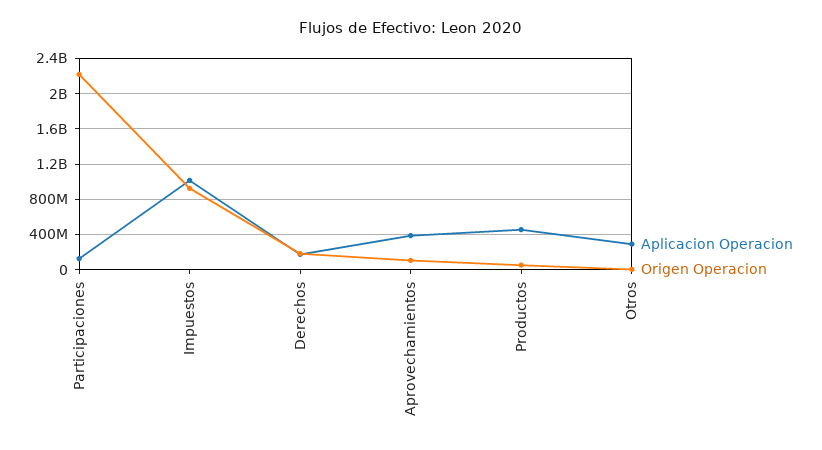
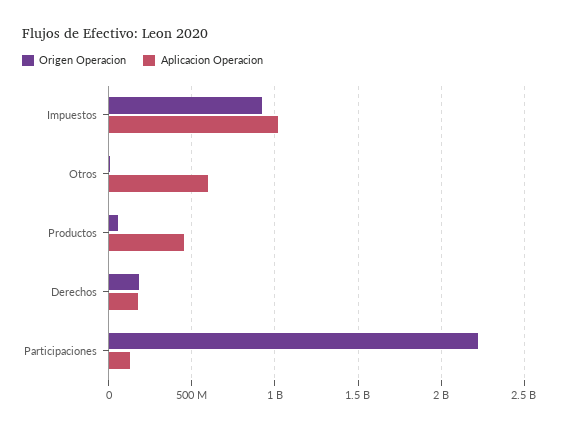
  {
    "Aplicacion Operacion": {
      "Participaciones": 150000000,
      "Impuestos": 1000000000,
      "Derechos": 200000000,
-     "Aprovechamientos": 400000000,
      "Productos": 450000000,
-     "Otros": 300000000
+     "Otros": 600000000
    },
    "Origen Operacion": {
      "Participaciones": 2200000000,
      "Impuestos": 900000000,
      "Derechos": 200000000,
-     "Aprovechamientos": 100000000,
      "Productos": 50000000,
      "Otros": 0
    }
  }

